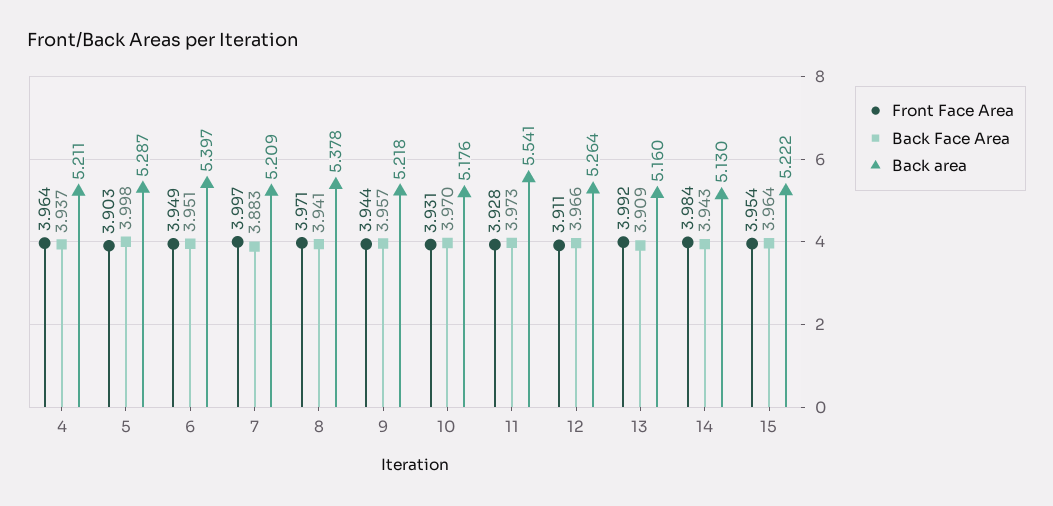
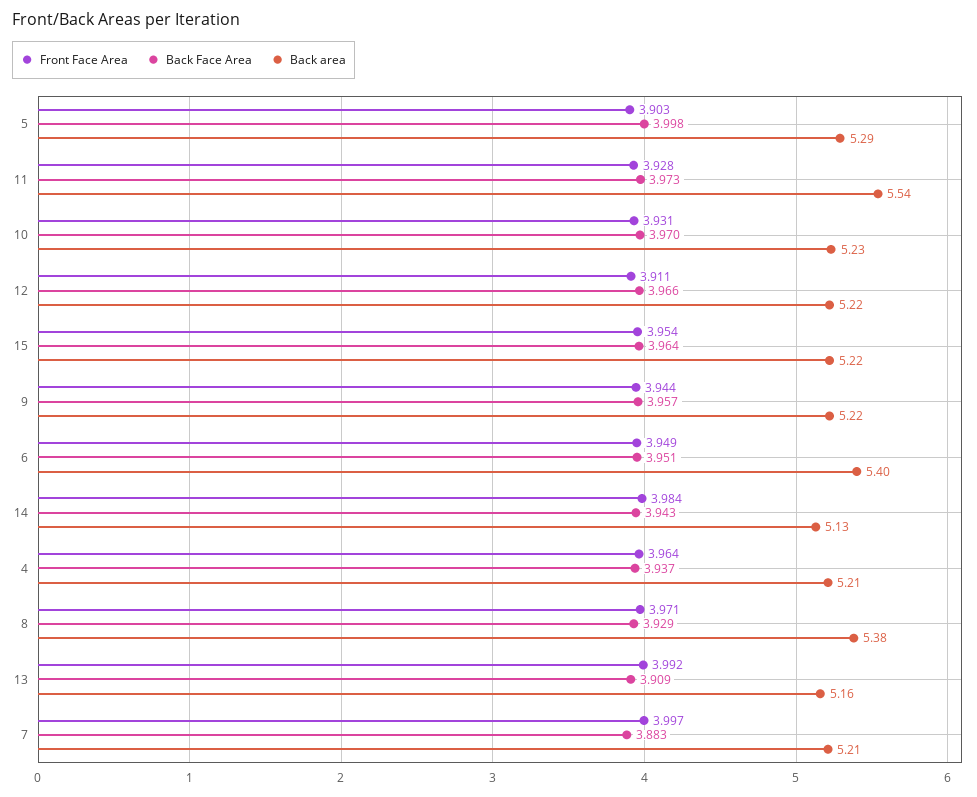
  {
    "Front Face Area": {
      "4": 3.964,
      "5": 3.903,
      "6": 3.949,
      "7": 3.997,
      "8": 3.971,
      "9": 3.944,
      "10": 3.931,
      "11": 3.928,
      "12": 3.911,
      "13": 3.992,
      "14": 3.984,
      "15": 3.954
    },
    "Back Face Area": {
      "4": 3.937,
      "5": 3.998,
      "6": 3.951,
      "7": 3.883,
-     "8": 3.941,
+     "8": 3.929,
      "9": 3.957,
      "10": 3.97,
      "11": 3.973,
      "12": 3.966,
      "13": 3.909,
      "14": 3.943,
      "15": 3.964
    },
    "Back area": {
      "4": 5.211,
      "5": 5.287,
      "6": 5.397,
      "7": 5.209,
      "8": 5.378,
      "9": 5.218,
-     "10": 5.176,
+     "10": 5.23,
      "11": 5.541,
-     "12": 5.264,
+     "12": 5.22,
      "13": 5.16,
      "14": 5.13,
      "15": 5.222
    }
  }

